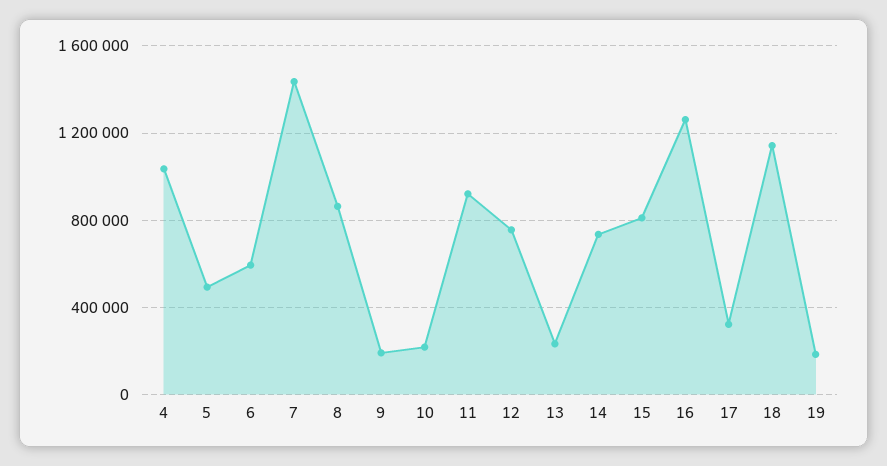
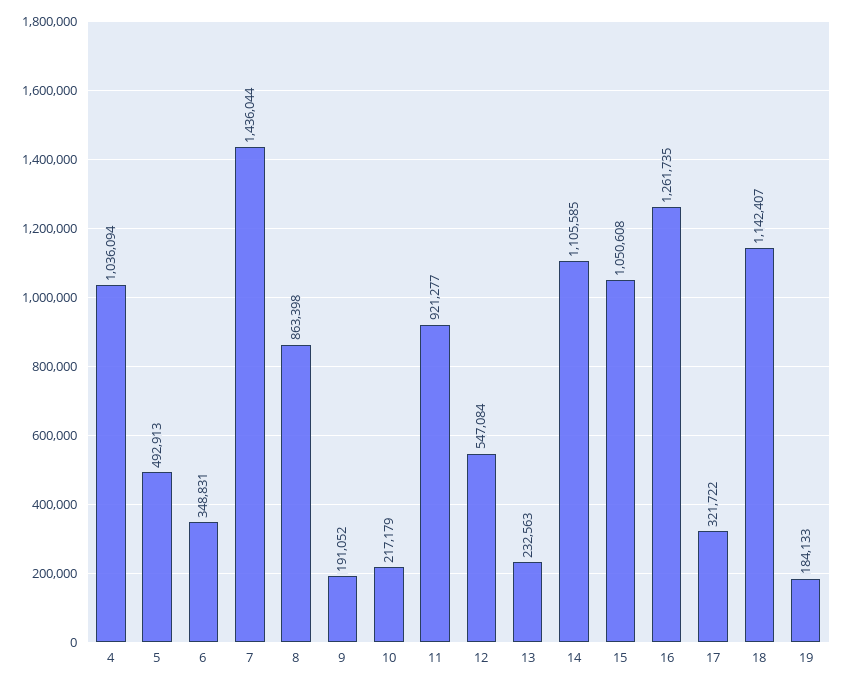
  {
    "4": 1036094,
    "5": 492913,
-   "6": 600000,
+   "6": 348831,
    "7": 1436044,
    "8": 863398,
    "9": 191052,
    "10": 217179,
    "11": 921277,
-   "12": 750000,
+   "12": 547084,
    "13": 232563,
-   "14": 750000,
+   "14": 1105585,
-   "15": 800000,
+   "15": 1050608,
    "16": 1261735,
    "17": 321722,
    "18": 1142407,
    "19": 184133
  }

